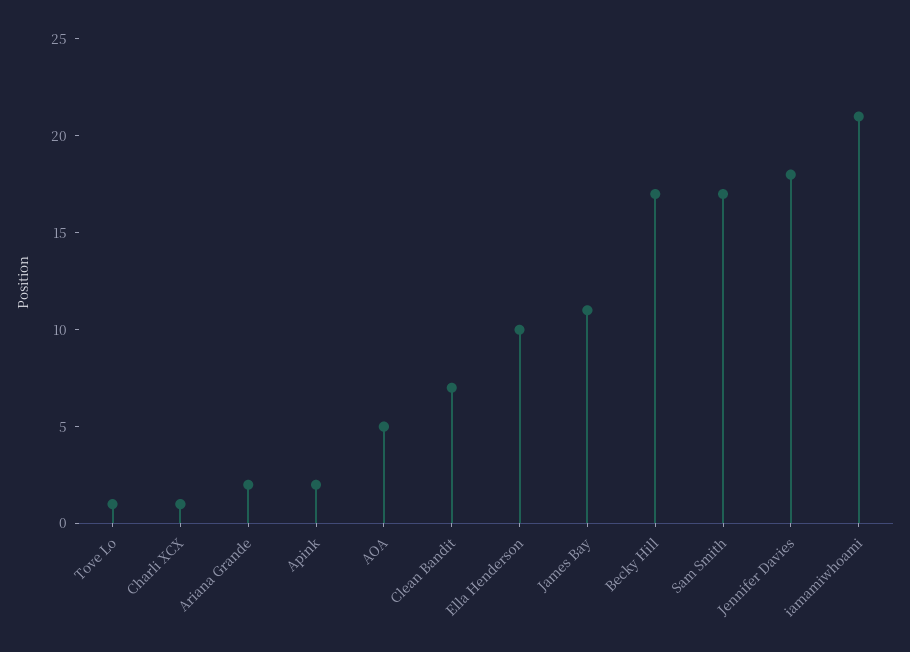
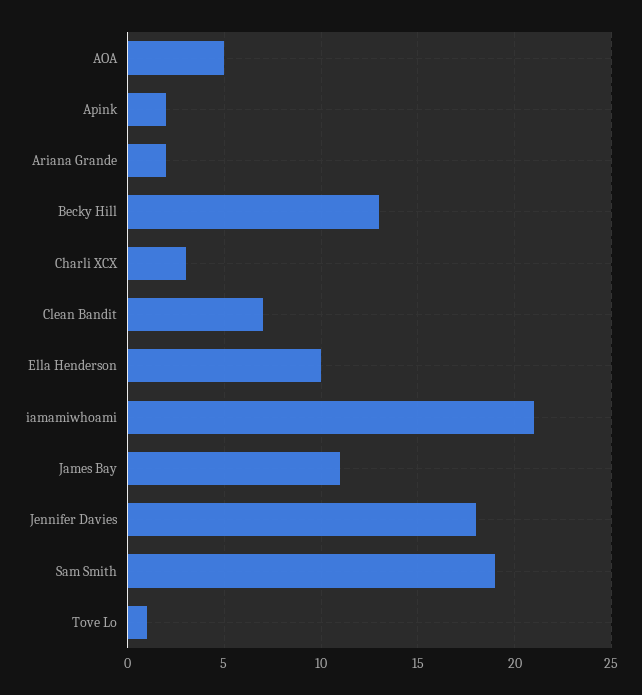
  {
    "Tove Lo": 1,
-   "Charli XCX": 1,
+   "Charli XCX": 3,
    "Ariana Grande": 2,
    "Apink": 2,
    "AOA": 5,
    "Clean Bandit": 7,
    "Ella Henderson": 10,
    "James Bay": 11,
-   "Becky Hill": 17,
+   "Becky Hill": 13,
-   "Sam Smith": 17,
+   "Sam Smith": 19,
    "Jennifer Davies": 18,
    "iamamiwhoami": 21
  }

